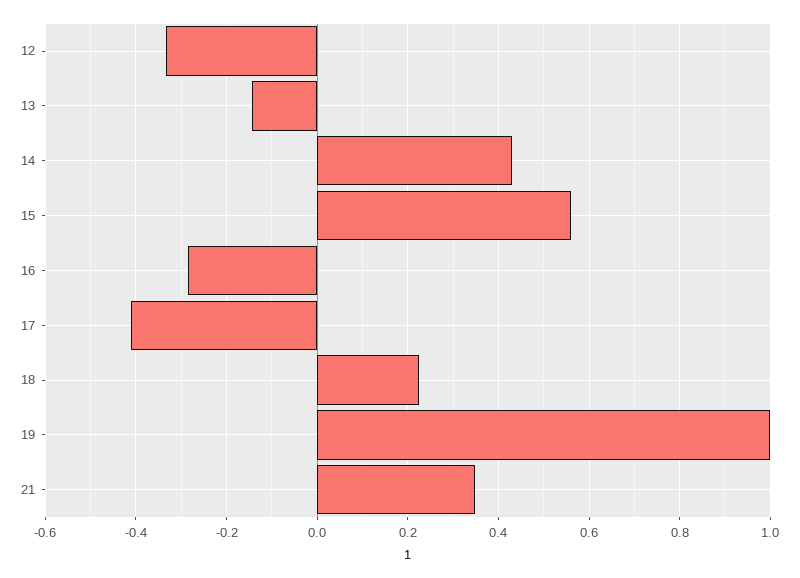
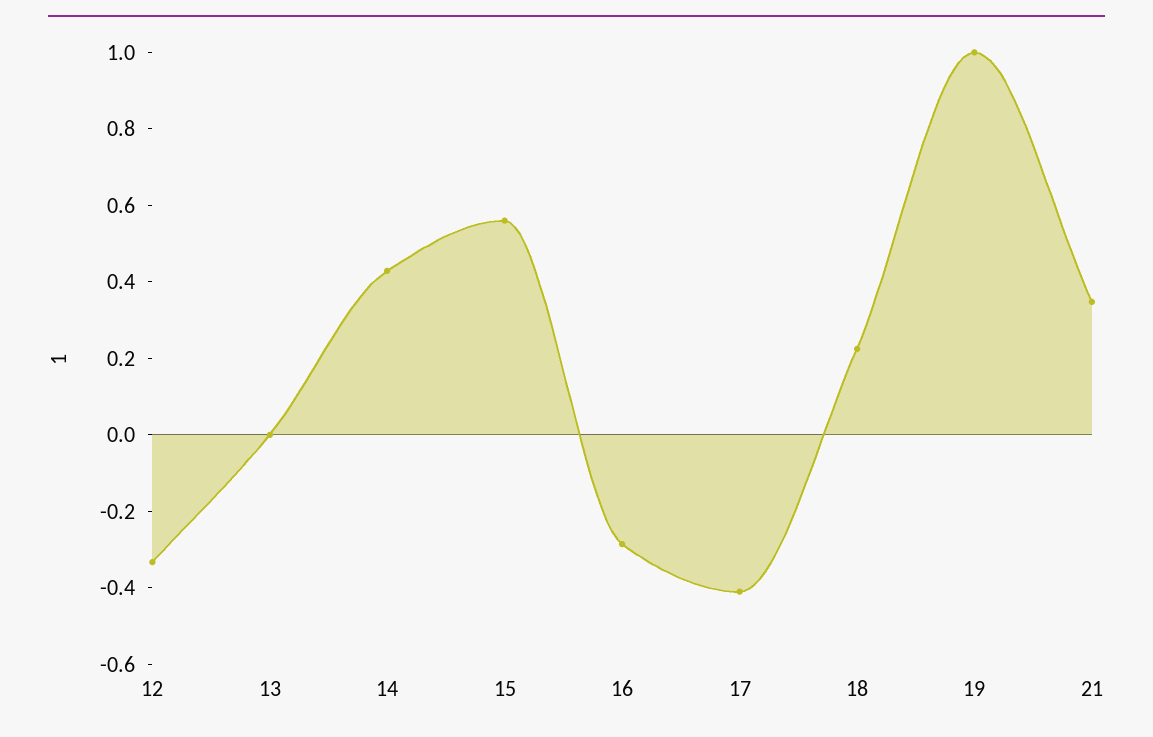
  {
    "12": -0.34,
-   "13": -0.14,
+   "13": 0,
    "14": 0.42,
    "15": 0.56,
    "16": -0.28,
    "17": -0.42,
    "18": 0.22,
    "19": 1,
    "21": 0.34
  }

